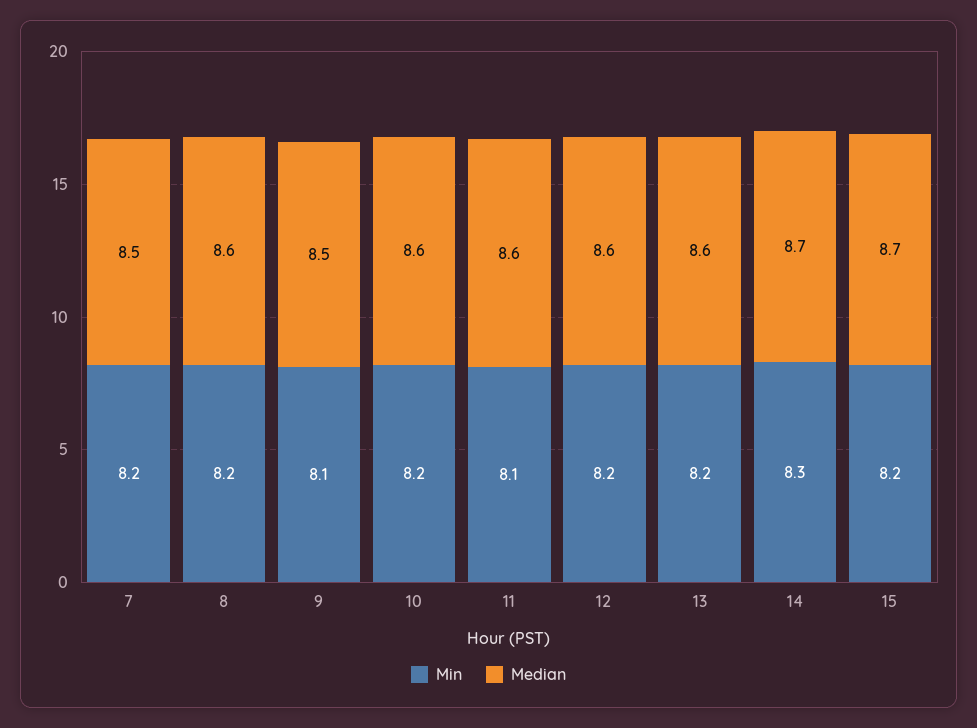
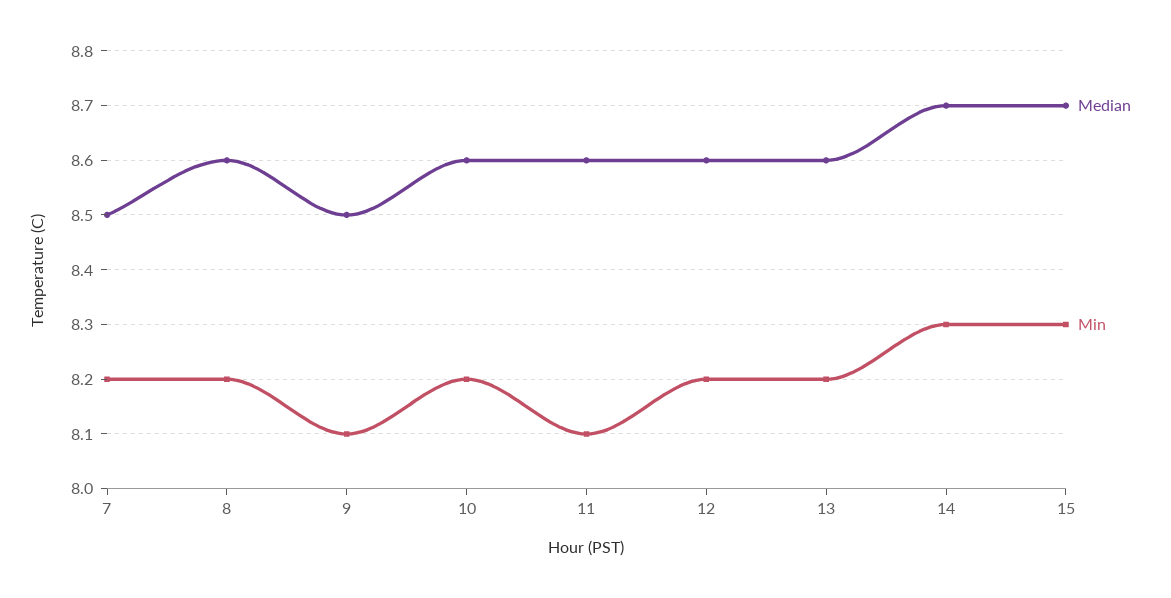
  {
    "Min": {
      "7": 8.2,
      "8": 8.2,
      "9": 8.1,
      "10": 8.2,
      "11": 8.1,
      "12": 8.2,
      "13": 8.2,
      "14": 8.3,
-     "15": 8.2
+     "15": 8.3
    },
    "Median": {
      "7": 8.5,
      "8": 8.6,
      "9": 8.5,
      "10": 8.6,
      "11": 8.6,
      "12": 8.6,
      "13": 8.6,
      "14": 8.7,
      "15": 8.7
    }
  }

